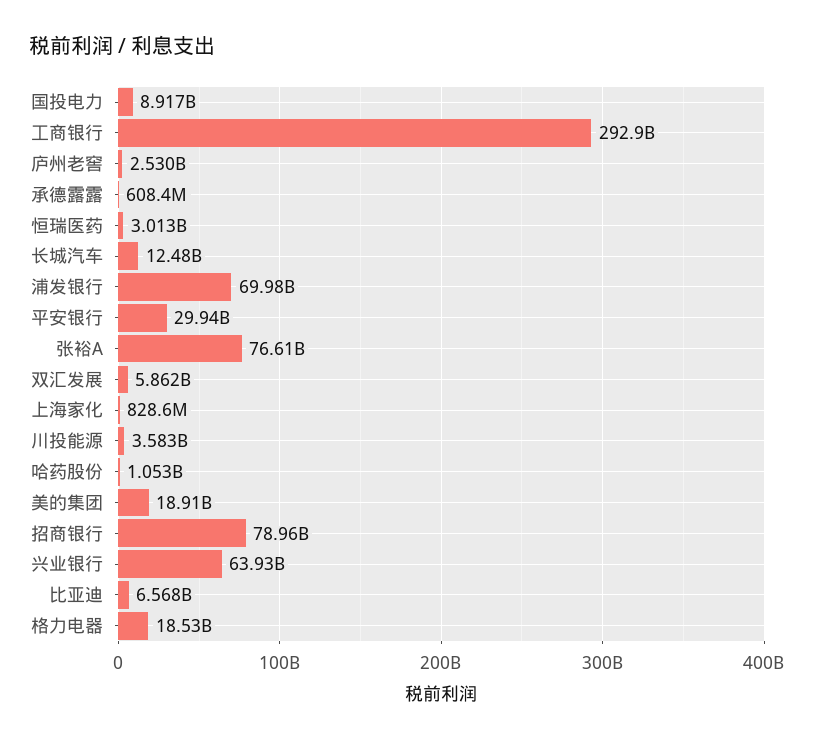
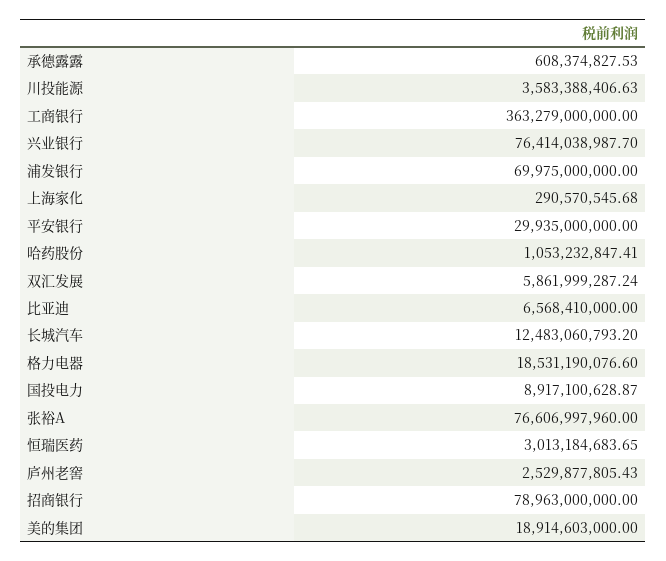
  {
    "国投电力": 8917100628.87,
-   "工商银行": 292900000000,
+   "工商银行": 363279000000,
    "庐州老窖": 2529877805.43,
    "承德露露": 608374827.53,
    "恒瑞医药": 3013184683.65,
    "长城汽车": 12483060793.2,
    "浦发银行": 69975000000,
    "平安银行": 29935000000,
    "张裕A": 76606997960,
    "双汇发展": 5861999287.24,
-   "上海家化": 828600000,
+   "上海家化": 290570545.68,
    "川投能源": 3583388406.63,
    "哈药股份": 1053232847.41,
    "美的集团": 18914603000,
    "招商银行": 78963000000,
-   "兴业银行": 63930000000,
+   "兴业银行": 76414038987.7,
    "比亚迪": 6568410000,
    "格力电器": 18531190076.6
  }

